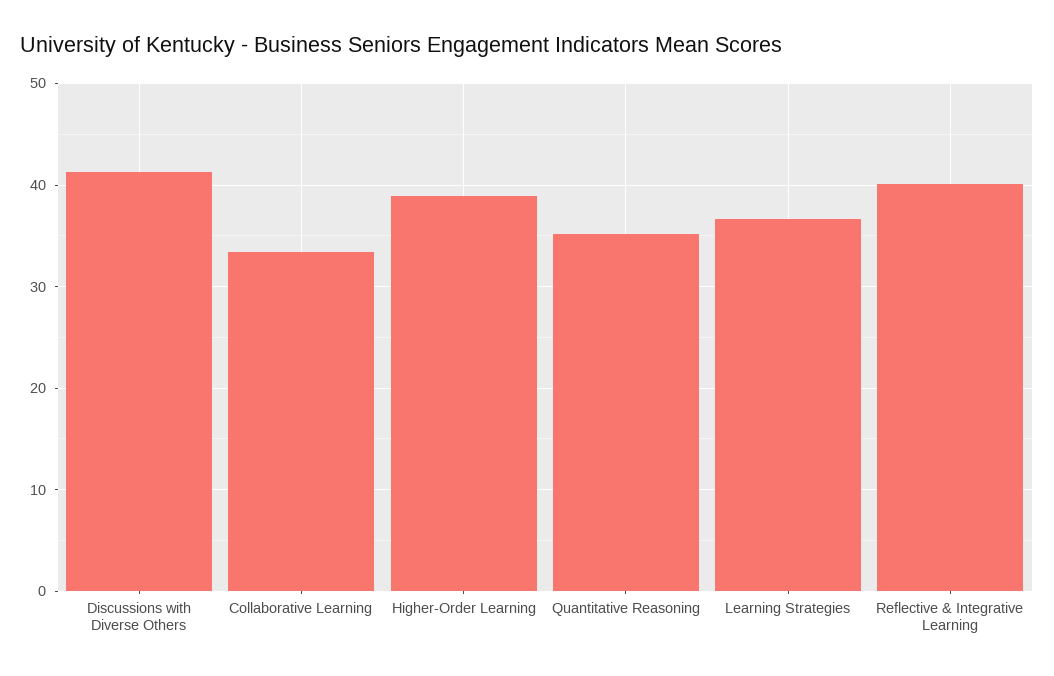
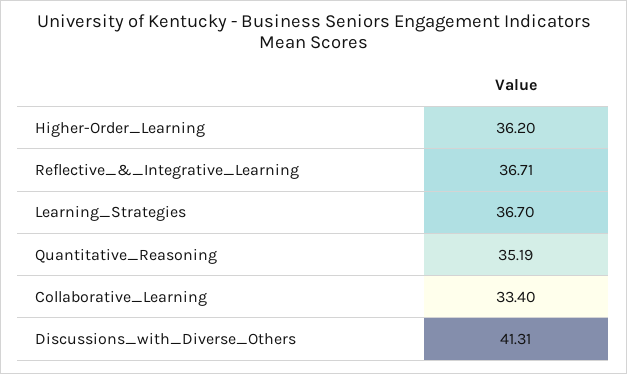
  {
    "Discussions with Diverse Others": 41.31,
    "Collaborative Learning": 33.4,
-   "Higher-Order Learning": 39,
+   "Higher-Order Learning": 36.2,
    "Quantitative Reasoning": 35.19,
    "Learning Strategies": 36.7,
-   "Reflective & Integrative Learning": 40
+   "Reflective & Integrative Learning": 36.71
  }

